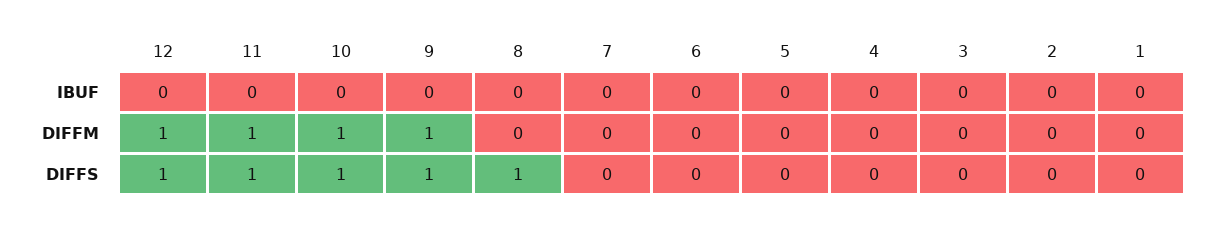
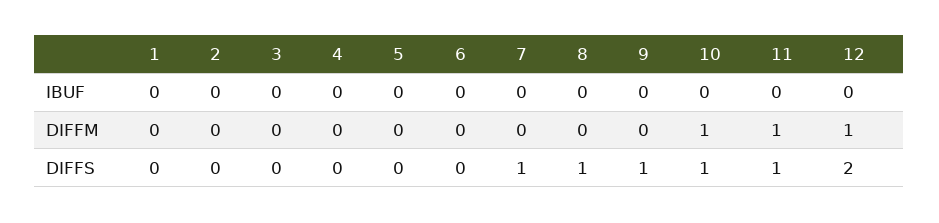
  {
    "12": {
      "IBUF": 0,
      "DIFFM": 1,
-     "DIFFS": 1
+     "DIFFS": 2
    },
    "11": {
      "IBUF": 0,
      "DIFFM": 1,
      "DIFFS": 1
    },
    "10": {
      "IBUF": 0,
      "DIFFM": 1,
      "DIFFS": 1
    },
    "9": {
      "IBUF": 0,
-     "DIFFM": 1,
+     "DIFFM": 0,
      "DIFFS": 1
    },
    "8": {
      "IBUF": 0,
      "DIFFM": 0,
      "DIFFS": 1
    },
    "7": {
      "IBUF": 0,
      "DIFFM": 0,
-     "DIFFS": 0
+     "DIFFS": 1
    },
    "6": {
      "IBUF": 0,
      "DIFFM": 0,
      "DIFFS": 0
    },
    "5": {
      "IBUF": 0,
      "DIFFM": 0,
      "DIFFS": 0
    },
    "4": {
      "IBUF": 0,
      "DIFFM": 0,
      "DIFFS": 0
    },
    "3": {
      "IBUF": 0,
      "DIFFM": 0,
      "DIFFS": 0
    },
    "2": {
      "IBUF": 0,
      "DIFFM": 0,
      "DIFFS": 0
    },
    "1": {
      "IBUF": 0,
      "DIFFM": 0,
      "DIFFS": 0
    }
  }

